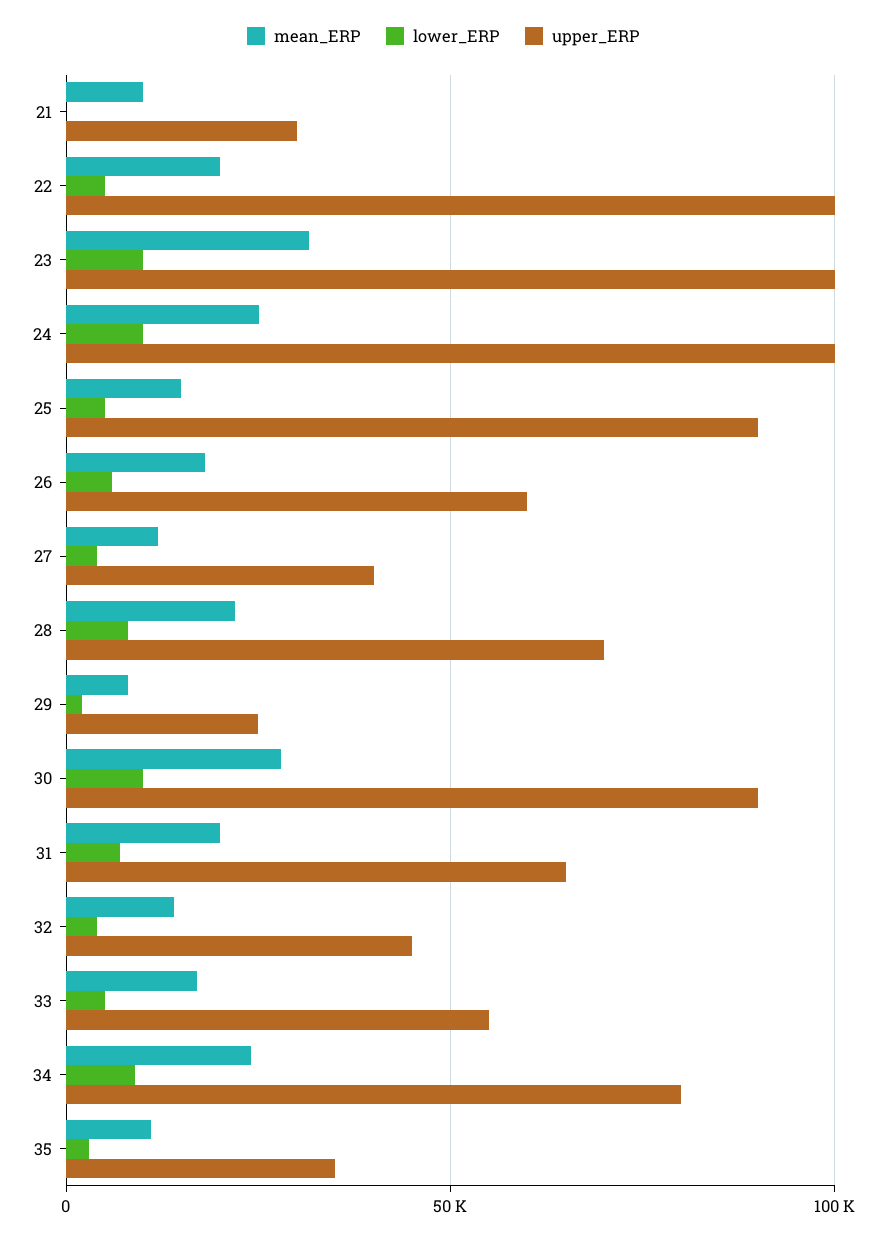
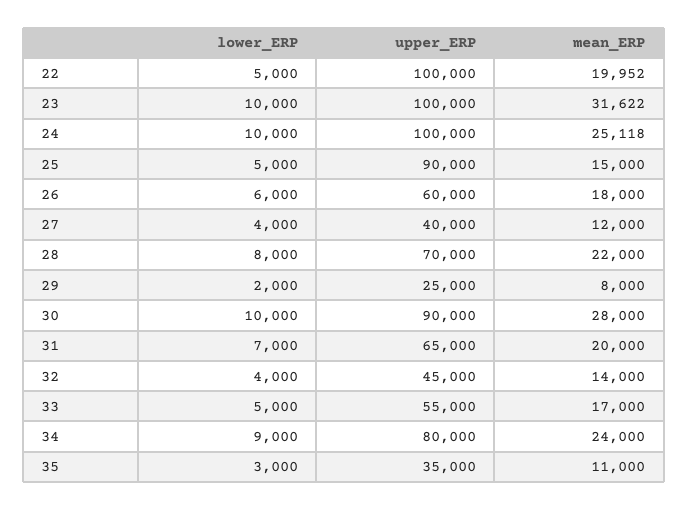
  {
    "mean_ERP": {
-     "21": 10000,
      "22": 19952,
      "23": 31622,
      "24": 25118,
      "25": 15000,
      "26": 18000,
      "27": 12000,
      "28": 22000,
      "29": 8000,
      "30": 28000,
      "31": 20000,
      "32": 14000,
      "33": 17000,
      "34": 24000,
      "35": 11000
    },
    "lower_ERP": {
-     "21": 0,
      "22": 5000,
      "23": 10000,
      "24": 10000,
      "25": 5000,
      "26": 6000,
      "27": 4000,
      "28": 8000,
      "29": 2000,
      "30": 10000,
      "31": 7000,
      "32": 4000,
      "33": 5000,
      "34": 9000,
      "35": 3000
    },
    "upper_ERP": {
-     "21": 30000,
      "22": 100000,
      "23": 100000,
      "24": 100000,
      "25": 90000,
      "26": 60000,
      "27": 40000,
      "28": 70000,
      "29": 25000,
      "30": 90000,
      "31": 65000,
      "32": 45000,
      "33": 55000,
      "34": 80000,
      "35": 35000
    }
  }

